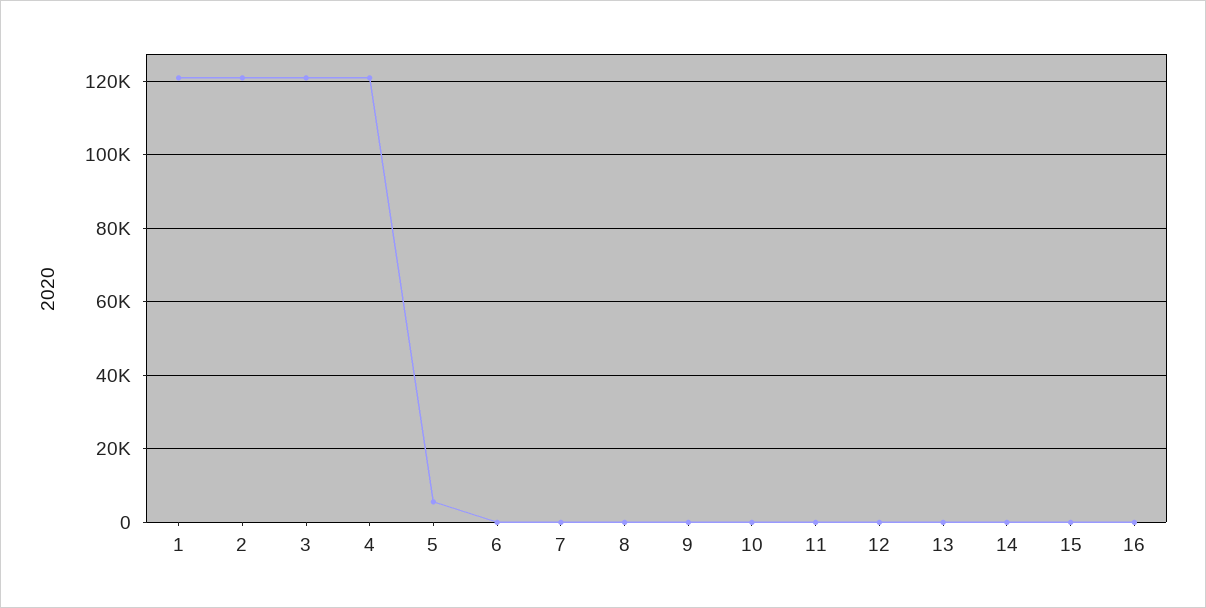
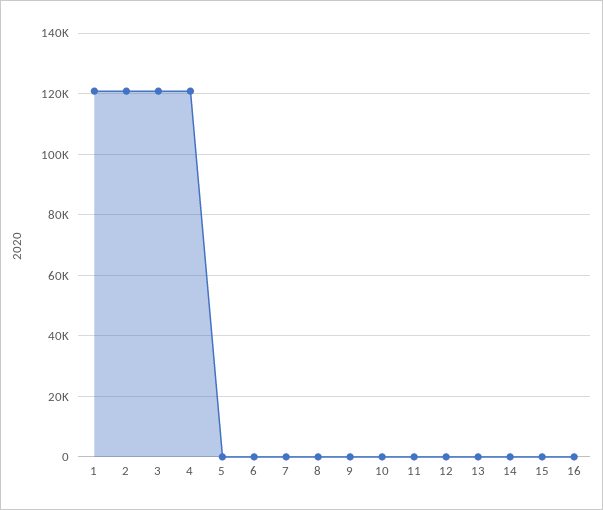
  {
    "1": 120000,
    "2": 120000,
    "3": 120000,
    "4": 120000,
-   "5": 6000,
+   "5": 0,
    "6": 0,
    "7": 0,
    "8": 0,
    "9": 0,
    "10": 0,
    "11": 0,
    "12": 0,
    "13": 0,
    "14": 0,
    "15": 0,
    "16": 0
  }

